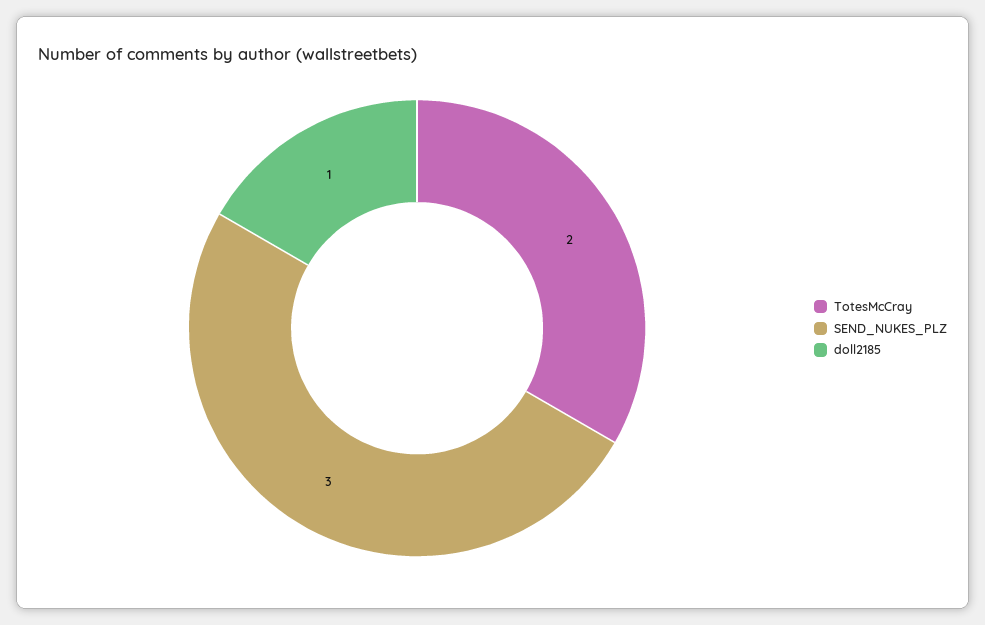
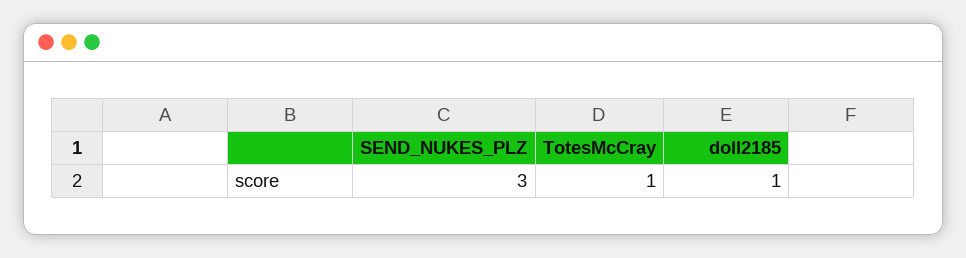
  {
-   "TotesMcCray": 2,
+   "TotesMcCray": 1,
    "SEND_NUKES_PLZ": 3,
    "doll2185": 1
  }

